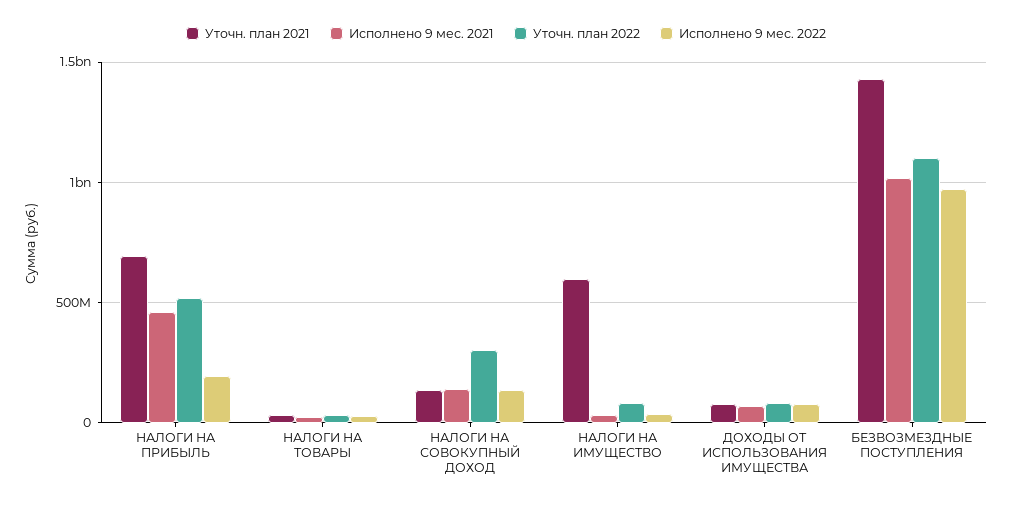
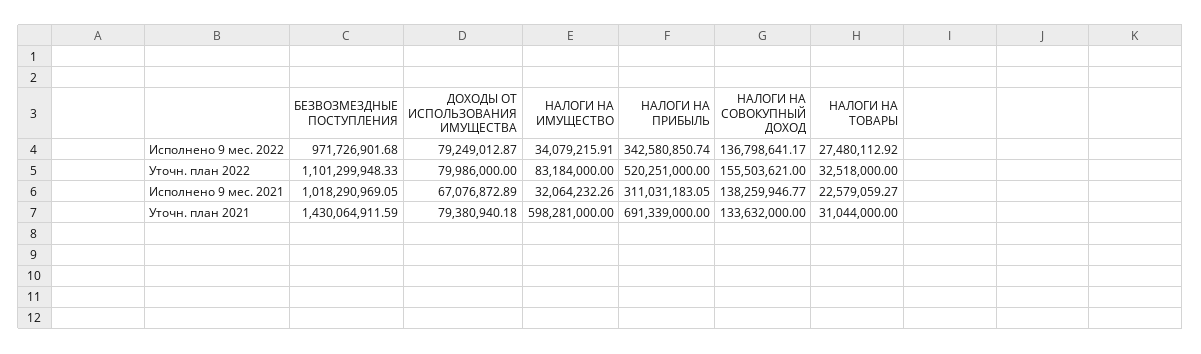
  {
    "Уточн. план 2021": {
      "НАЛОГИ НА ПРИБЫЛЬ": 691339000,
      "НАЛОГИ НА ТОВАРЫ": 31044000,
      "НАЛОГИ НА СОВОКУПНЫЙ ДОХОД": 133632000,
      "НАЛОГИ НА ИМУЩЕСТВО": 598281000,
      "ДОХОДЫ ОТ ИСПОЛЬЗОВАНИЯ ИМУЩЕСТВА": 79380940.18,
      "БЕЗВОЗМЕЗДНЫЕ ПОСТУПЛЕНИЯ": 1430064911.59
    },
    "Исполнено 9 мес. 2021": {
-     "НАЛОГИ НА ПРИБЫЛЬ": 450000000,
+     "НАЛОГИ НА ПРИБЫЛЬ": 311031183.05,
      "НАЛОГИ НА ТОВАРЫ": 22579059.27,
      "НАЛОГИ НА СОВОКУПНЫЙ ДОХОД": 138259946.77,
      "НАЛОГИ НА ИМУЩЕСТВО": 32064232.26,
      "ДОХОДЫ ОТ ИСПОЛЬЗОВАНИЯ ИМУЩЕСТВА": 67076872.89,
      "БЕЗВОЗМЕЗДНЫЕ ПОСТУПЛЕНИЯ": 1018290969.05
    },
    "Уточн. план 2022": {
      "НАЛОГИ НА ПРИБЫЛЬ": 520251000,
      "НАЛОГИ НА ТОВАРЫ": 32518000,
-     "НАЛОГИ НА СОВОКУПНЫЙ ДОХОД": 300000000,
+     "НАЛОГИ НА СОВОКУПНЫЙ ДОХОД": 155503621,
      "НАЛОГИ НА ИМУЩЕСТВО": 83184000,
      "ДОХОДЫ ОТ ИСПОЛЬЗОВАНИЯ ИМУЩЕСТВА": 79986000,
      "БЕЗВОЗМЕЗДНЫЕ ПОСТУПЛЕНИЯ": 1101299948.33
    },
    "Исполнено 9 мес. 2022": {
-     "НАЛОГИ НА ПРИБЫЛЬ": 200000000,
+     "НАЛОГИ НА ПРИБЫЛЬ": 342580850.74,
      "НАЛОГИ НА ТОВАРЫ": 27480112.92,
      "НАЛОГИ НА СОВОКУПНЫЙ ДОХОД": 136798641.17,
      "НАЛОГИ НА ИМУЩЕСТВО": 34079215.91,
      "ДОХОДЫ ОТ ИСПОЛЬЗОВАНИЯ ИМУЩЕСТВА": 79249012.87,
      "БЕЗВОЗМЕЗДНЫЕ ПОСТУПЛЕНИЯ": 971726901.68
    }
  }

